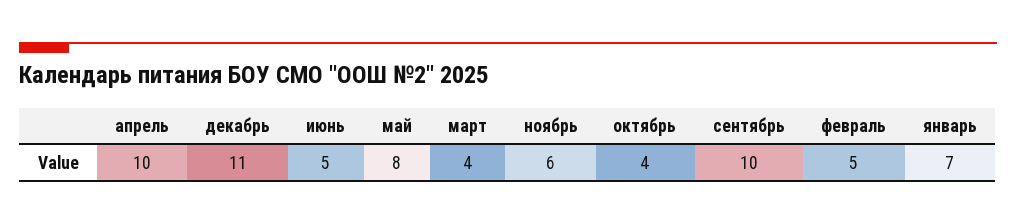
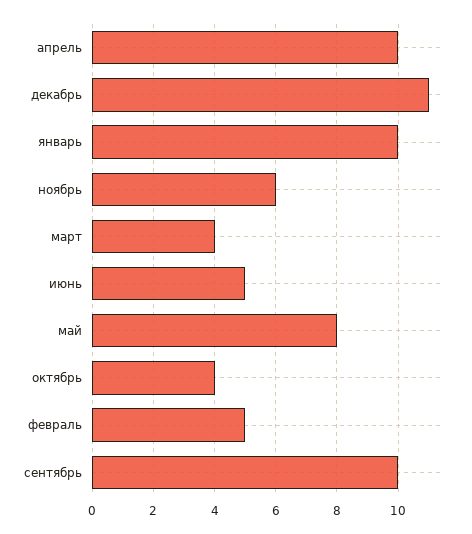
  {
    "апрель": 10,
    "декабрь": 11,
    "июнь": 5,
    "май": 8,
    "март": 4,
    "ноябрь": 6,
    "октябрь": 4,
    "сентябрь": 10,
    "февраль": 5,
-   "январь": 7
+   "январь": 10
  }

